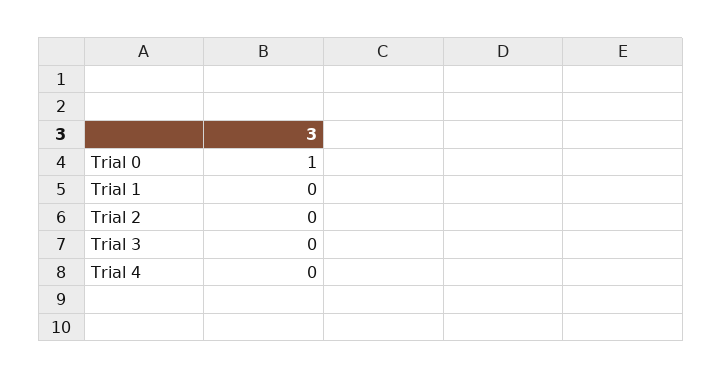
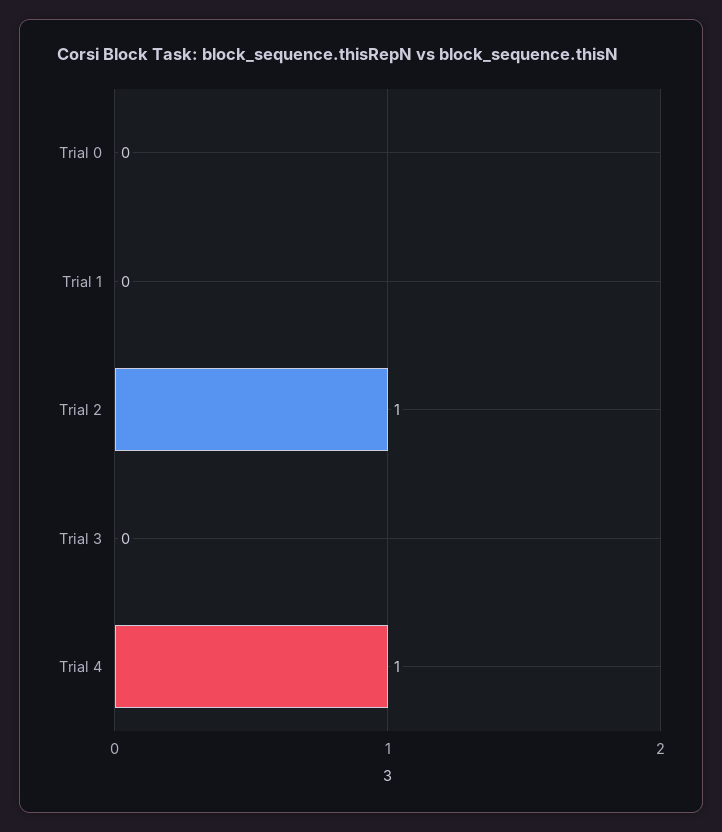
  {
-   "Trial 0": 1,
+   "Trial 0": 0,
    "Trial 1": 0,
-   "Trial 2": 0,
+   "Trial 2": 1,
    "Trial 3": 0,
-   "Trial 4": 0
+   "Trial 4": 1
  }

